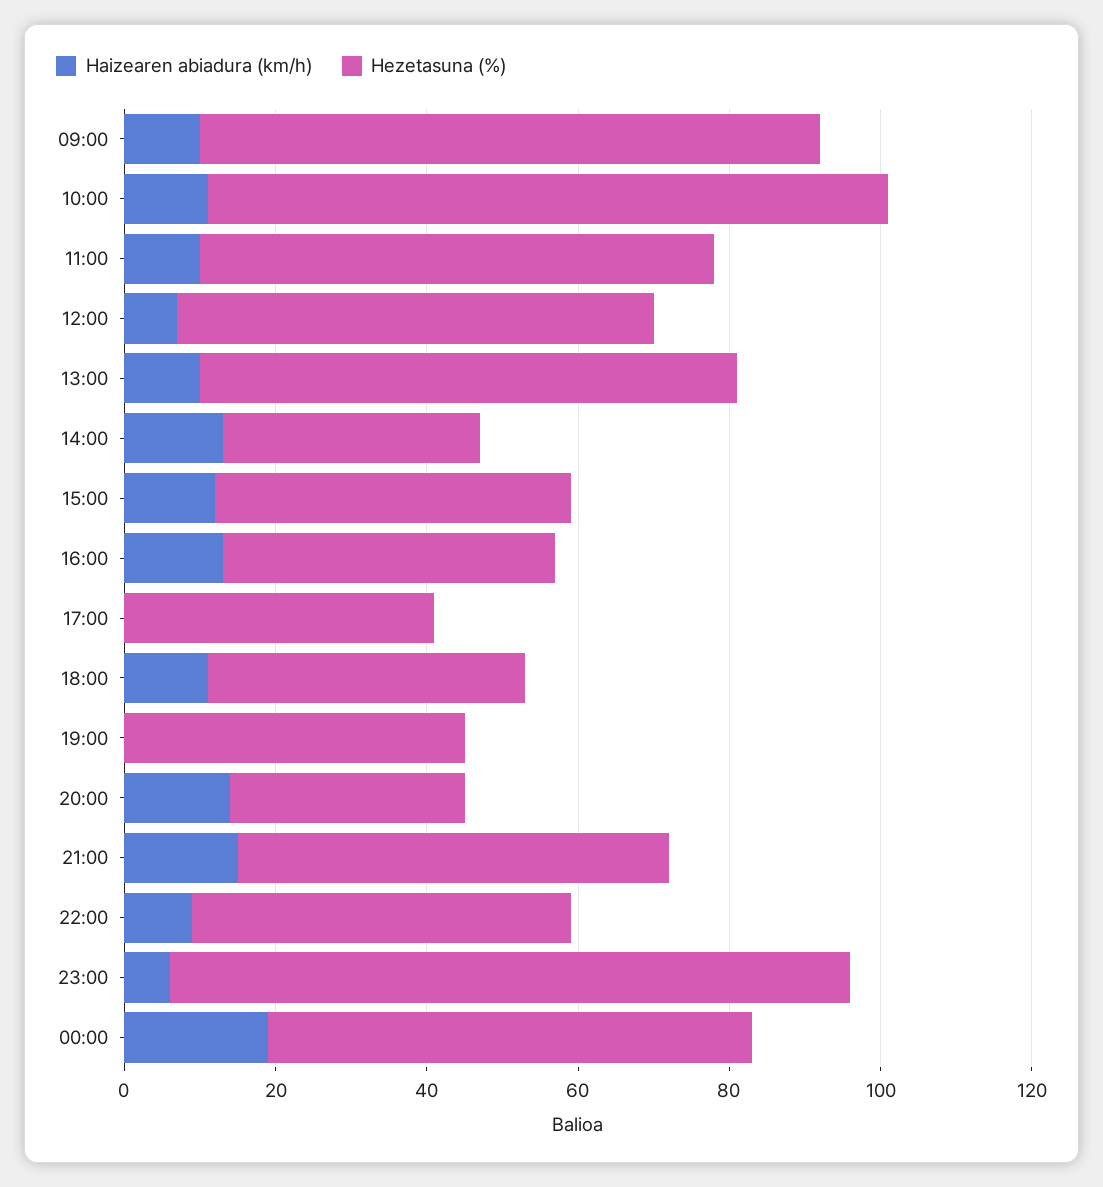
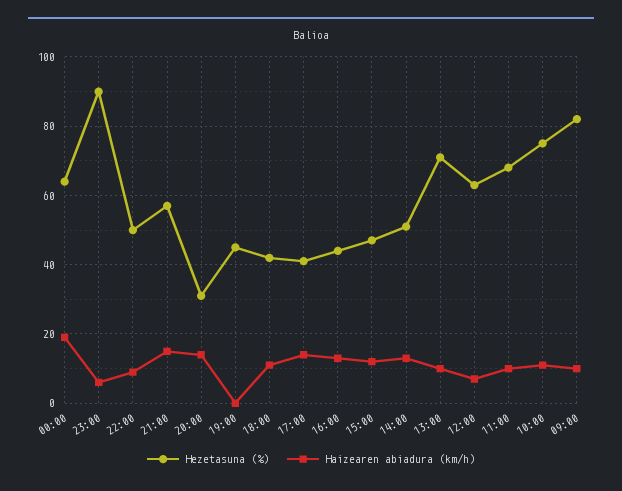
  {
    "Haizearen abiadura (km/h)": {
      "09:00": 10,
      "10:00": 10,
      "11:00": 10,
      "12:00": 5,
      "13:00": 10,
      "14:00": 15,
      "15:00": 10,
      "16:00": 15,
-     "17:00": 0,
+     "17:00": 15,
      "18:00": 10,
      "19:00": 0,
      "20:00": 15,
      "21:00": 15,
      "22:00": 10,
      "23:00": 5,
      "00:00": 20
    },
    "Hezetasuna (%)": {
      "09:00": 80,
-     "10:00": 90,
+     "10:00": 75,
      "11:00": 70,
      "12:00": 65,
      "13:00": 70,
-     "14:00": 35,
+     "14:00": 50,
      "15:00": 45,
      "16:00": 45,
      "17:00": 40,
      "18:00": 40,
      "19:00": 45,
      "20:00": 30,
      "21:00": 55,
      "22:00": 50,
      "23:00": 90,
      "00:00": 65
    }
  }

